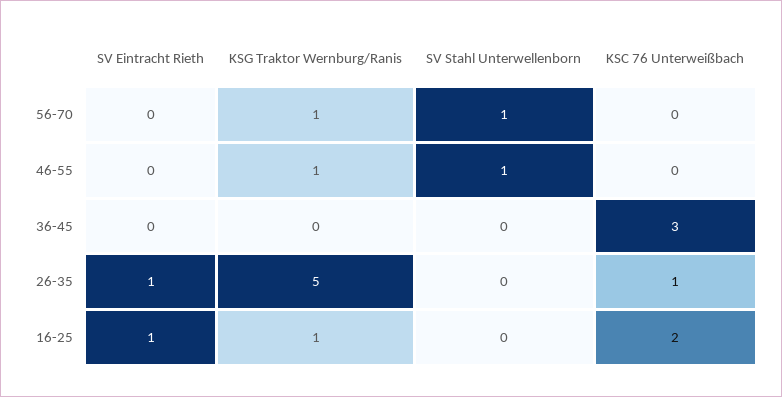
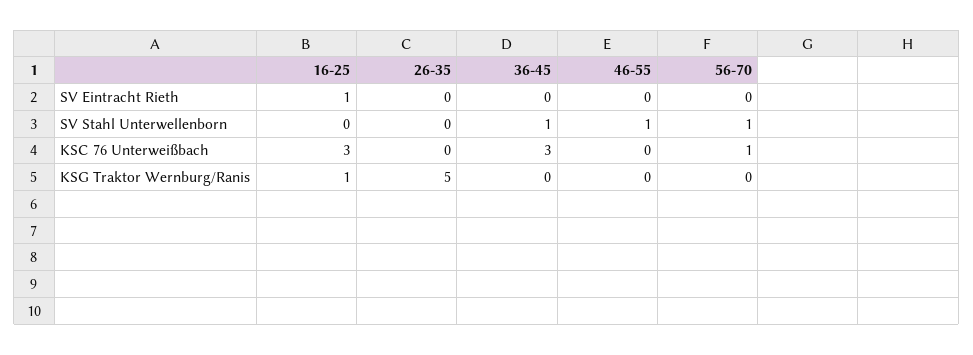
  {
    "SV Eintracht Rieth": {
      "56-70": 0,
      "46-55": 0,
      "36-45": 0,
-     "26-35": 1,
+     "26-35": 0,
      "16-25": 1
    },
    "KSG Traktor Wernburg/Ranis": {
-     "56-70": 1,
+     "56-70": 0,
-     "46-55": 1,
+     "46-55": 0,
      "36-45": 0,
      "26-35": 5,
      "16-25": 1
    },
    "SV Stahl Unterwellenborn": {
      "56-70": 1,
      "46-55": 1,
-     "36-45": 0,
+     "36-45": 1,
      "26-35": 0,
      "16-25": 0
    },
    "KSC 76 Unterweißbach": {
-     "56-70": 0,
+     "56-70": 1,
      "46-55": 0,
      "36-45": 3,
-     "26-35": 1,
+     "26-35": 0,
-     "16-25": 2
+     "16-25": 3
    }
  }

